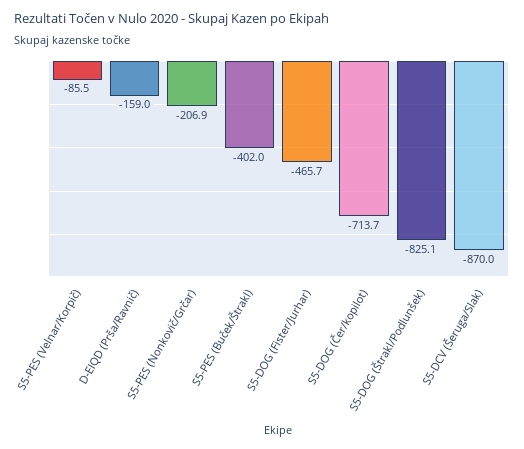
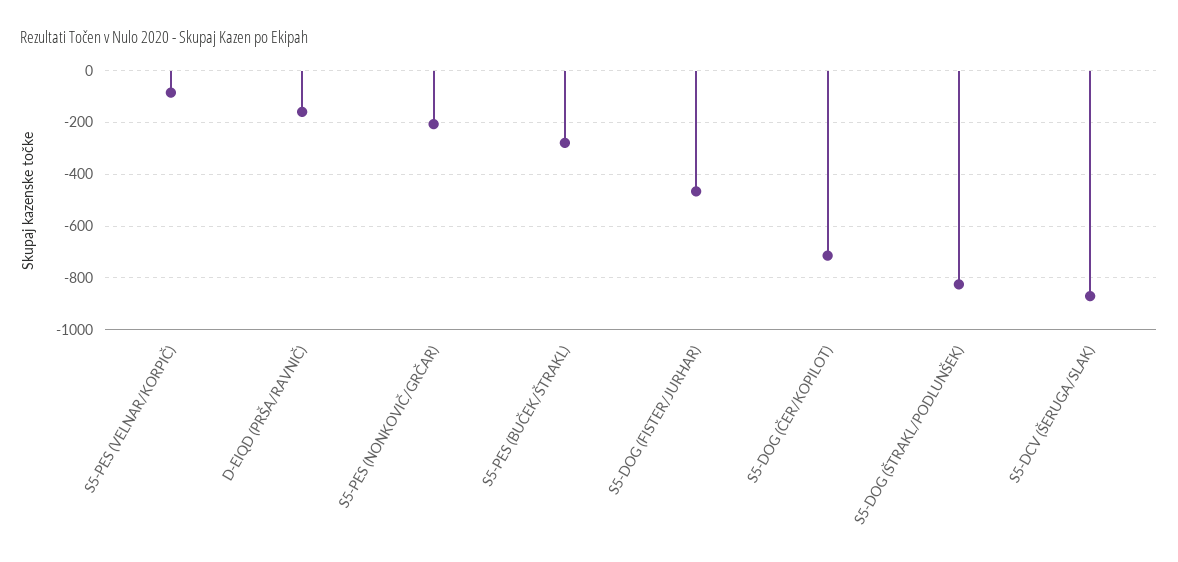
  {
    "S5-PES (Velnar/Korpič)": -85.5,
    "D-EIQD (Prša/Ravnič)": -159,
    "S5-PES (Nonkovič/Grčar)": -206.9,
-   "S5-PES (Buček/Štrakl)": -402,
+   "S5-PES (Buček/Štrakl)": -275,
    "S5-DOG (Fister/Jurhar)": -465.7,
    "S5-DOG (Čer/kopilot)": -713.7,
    "S5-DOG (Štrakl/Podlunšek)": -825.1,
    "S5-DCV (Šeruga/Slak)": -870
  }

